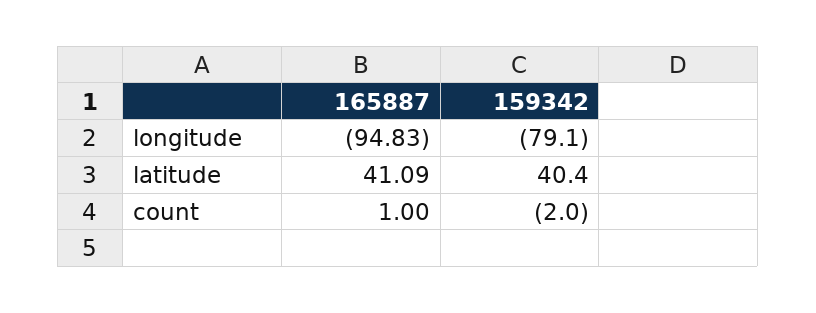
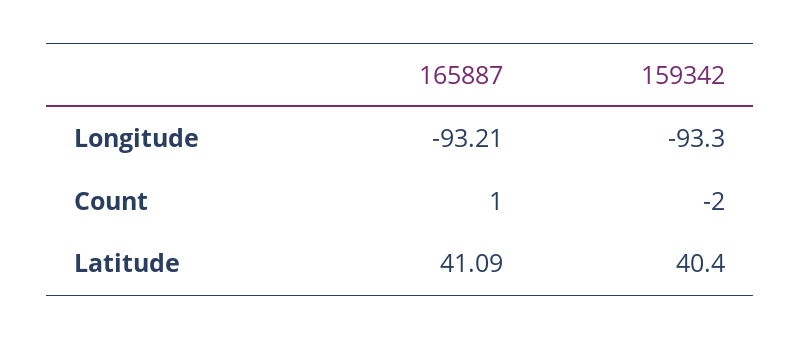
  {
    "165887": {
-     "longitude": -94.83,
+     "longitude": -93.21,
      "latitude": 41.09,
      "count": 1
    },
    "159342": {
-     "longitude": -79.1,
+     "longitude": -93.3,
      "latitude": 40.4,
      "count": -2
    }
  }

